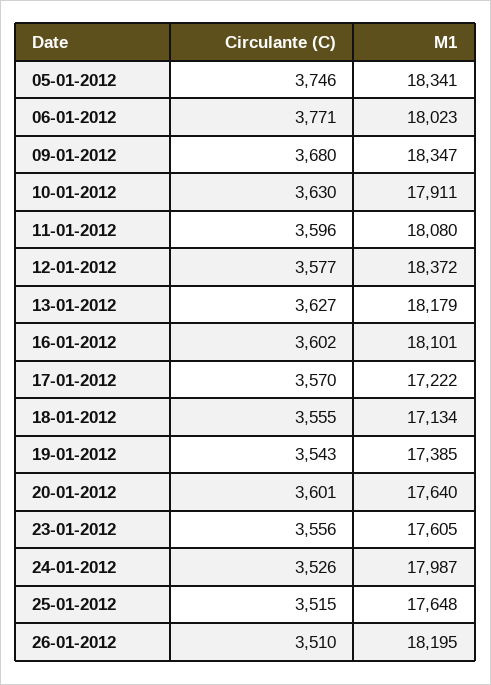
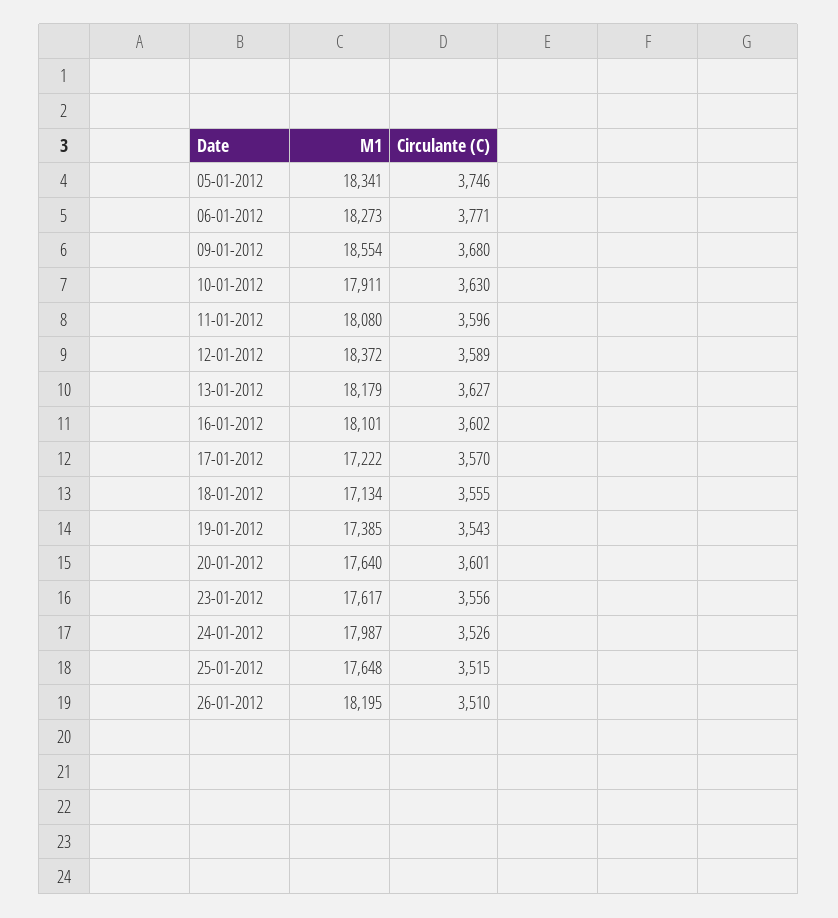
  {
    "Circulante (C)": {
      "05-01-2012": 3746,
      "06-01-2012": 3771,
      "09-01-2012": 3680,
      "10-01-2012": 3630,
      "11-01-2012": 3596,
-     "12-01-2012": 3577,
+     "12-01-2012": 3589,
      "13-01-2012": 3627,
      "16-01-2012": 3602,
      "17-01-2012": 3570,
      "18-01-2012": 3555,
      "19-01-2012": 3543,
      "20-01-2012": 3601,
      "23-01-2012": 3556,
      "24-01-2012": 3526,
      "25-01-2012": 3515,
      "26-01-2012": 3510
    },
    "M1": {
      "05-01-2012": 18341,
-     "06-01-2012": 18023,
+     "06-01-2012": 18273,
-     "09-01-2012": 18347,
+     "09-01-2012": 18554,
      "10-01-2012": 17911,
      "11-01-2012": 18080,
      "12-01-2012": 18372,
      "13-01-2012": 18179,
      "16-01-2012": 18101,
      "17-01-2012": 17222,
      "18-01-2012": 17134,
      "19-01-2012": 17385,
      "20-01-2012": 17640,
-     "23-01-2012": 17605,
+     "23-01-2012": 17617,
      "24-01-2012": 17987,
      "25-01-2012": 17648,
      "26-01-2012": 18195
    }
  }

